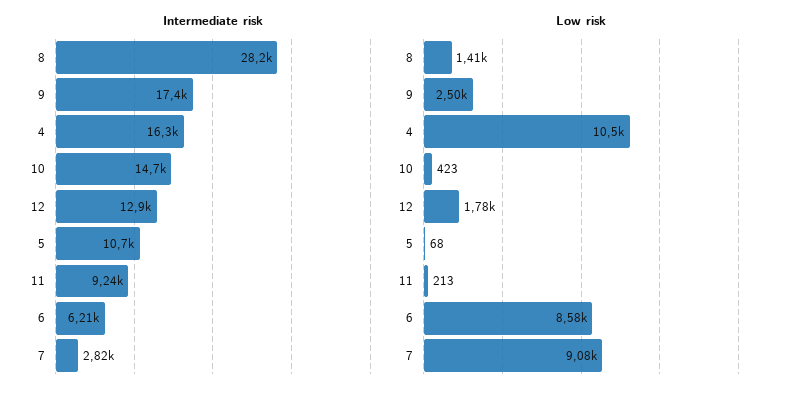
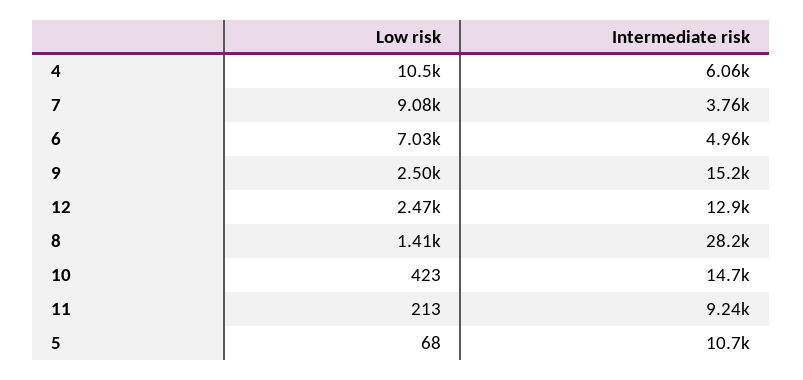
  {
    "Intermediate risk": {
      "8": 28200,
-     "9": 17400,
+     "9": 15200,
-     "4": 16300,
+     "4": 6060,
      "10": 14700,
      "12": 12900,
      "5": 10700,
      "11": 9240,
-     "6": 6210,
+     "6": 4960,
-     "7": 2820
+     "7": 3760
    },
    "Low risk": {
      "8": 1410,
      "9": 2500,
      "4": 10500,
      "10": 423,
-     "12": 1780,
+     "12": 2470,
      "5": 68,
      "11": 213,
-     "6": 8580,
+     "6": 7030,
      "7": 9080
    }
  }

